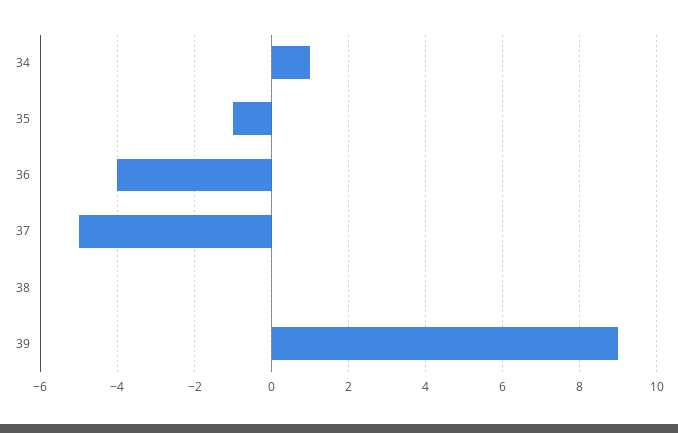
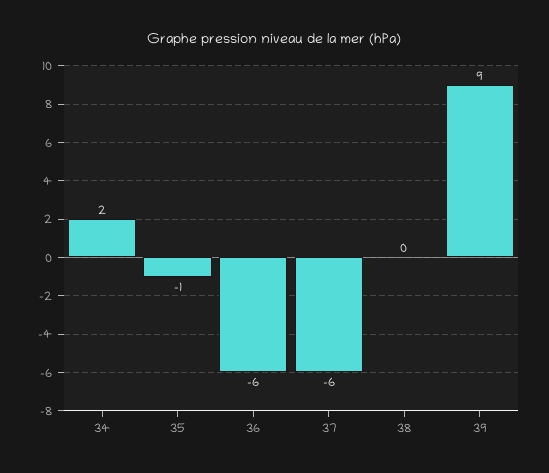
  {
-   "34": 1,
+   "34": 2,
    "35": -1,
-   "36": -4,
+   "36": -6,
-   "37": -5,
+   "37": -6,
    "38": 0,
    "39": 9
  }

